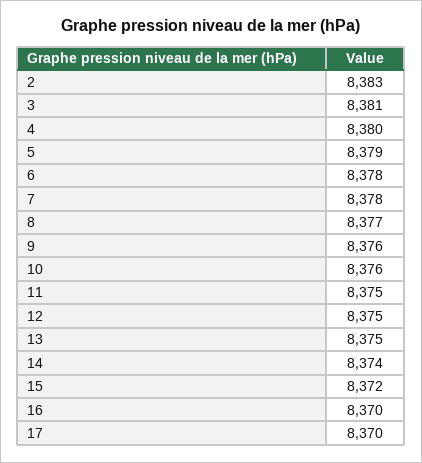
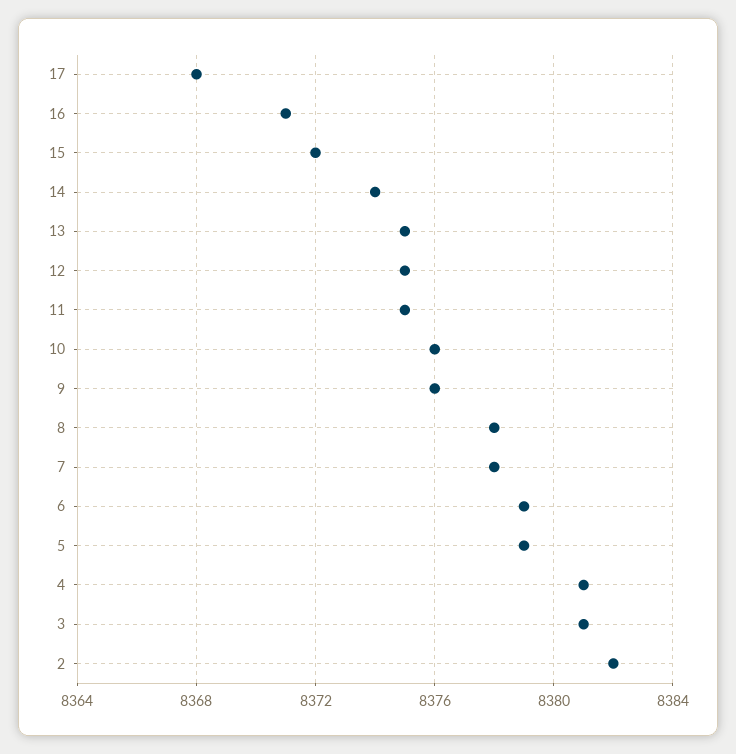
  {
-   "2": 8383,
+   "2": 8382,
    "3": 8381,
-   "4": 8380,
+   "4": 8381,
    "5": 8379,
-   "6": 8378,
+   "6": 8379,
    "7": 8378,
-   "8": 8377,
+   "8": 8378,
    "9": 8376,
    "10": 8376,
    "11": 8375,
    "12": 8375,
    "13": 8375,
    "14": 8374,
    "15": 8372,
-   "16": 8370,
+   "16": 8371,
-   "17": 8370
+   "17": 8368
  }

